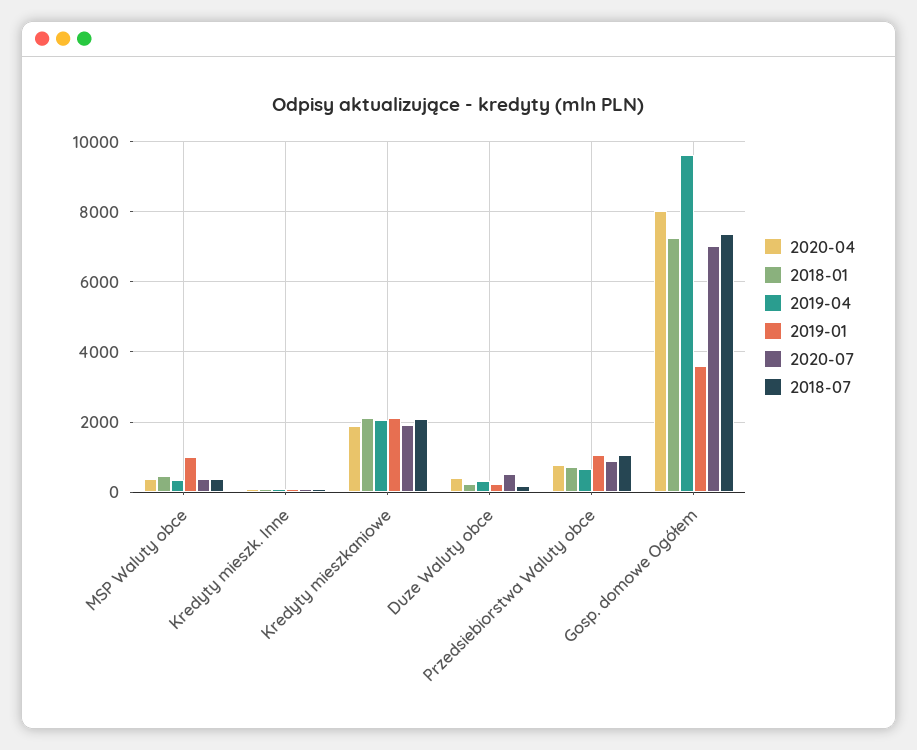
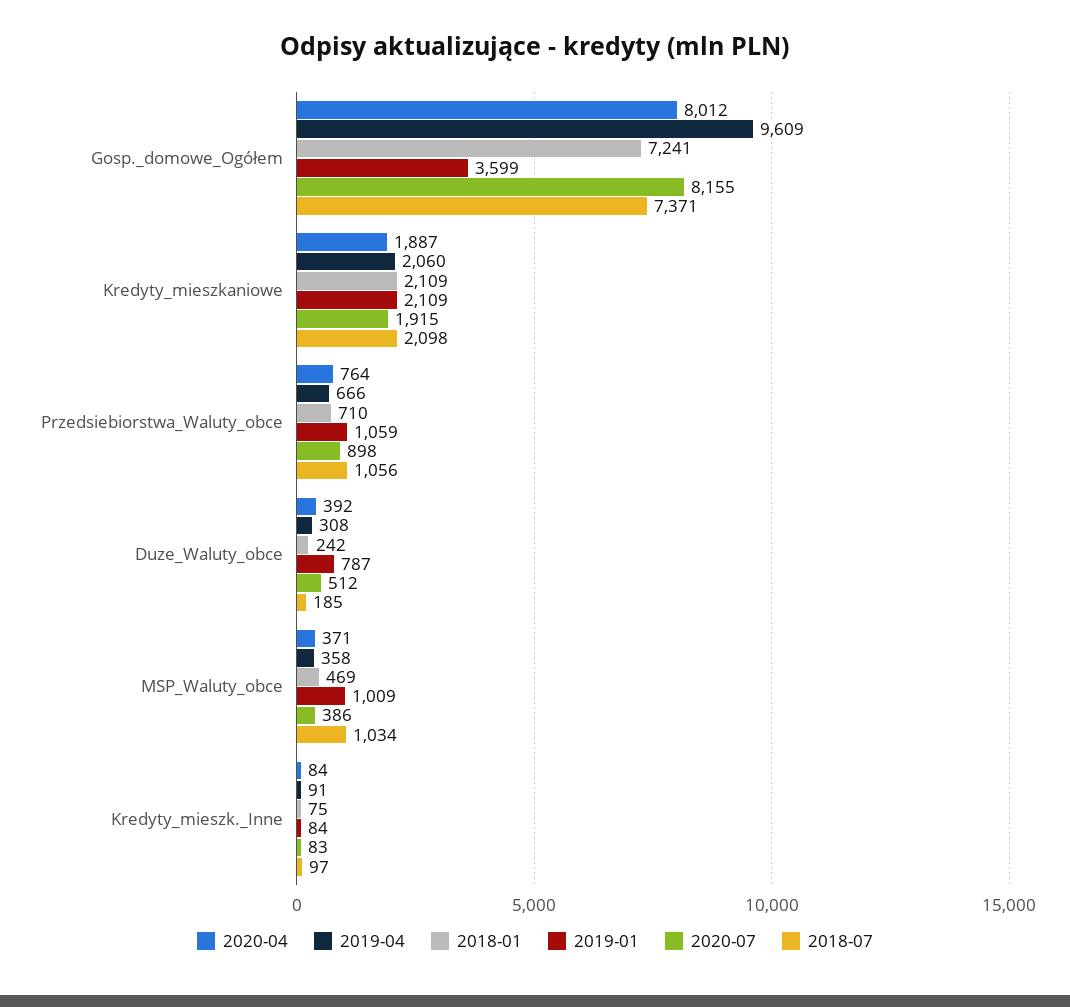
  {
    "2020-04": {
      "MSP Waluty obce": 371,
      "Kredyty mieszk. Inne": 84,
      "Kredyty mieszkaniowe": 1887,
      "Duze Waluty obce": 392,
      "Przedsiebiorstwa Waluty obce": 764,
      "Gosp. domowe Ogółem": 8012
    },
    "2018-01": {
      "MSP Waluty obce": 469,
      "Kredyty mieszk. Inne": 75,
      "Kredyty mieszkaniowe": 2109,
      "Duze Waluty obce": 242,
      "Przedsiebiorstwa Waluty obce": 710,
      "Gosp. domowe Ogółem": 7241
    },
    "2019-04": {
      "MSP Waluty obce": 358,
      "Kredyty mieszk. Inne": 91,
      "Kredyty mieszkaniowe": 2060,
      "Duze Waluty obce": 308,
      "Przedsiebiorstwa Waluty obce": 666,
      "Gosp. domowe Ogółem": 9609
    },
    "2019-01": {
      "MSP Waluty obce": 1009,
      "Kredyty mieszk. Inne": 84,
      "Kredyty mieszkaniowe": 2109,
-     "Duze Waluty obce": 200,
+     "Duze Waluty obce": 787,
      "Przedsiebiorstwa Waluty obce": 1059,
      "Gosp. domowe Ogółem": 3599
    },
    "2020-07": {
      "MSP Waluty obce": 386,
      "Kredyty mieszk. Inne": 83,
      "Kredyty mieszkaniowe": 1915,
      "Duze Waluty obce": 512,
      "Przedsiebiorstwa Waluty obce": 898,
-     "Gosp. domowe Ogółem": 7000
+     "Gosp. domowe Ogółem": 8155
    },
    "2018-07": {
-     "MSP Waluty obce": 400,
+     "MSP Waluty obce": 1034,
      "Kredyty mieszk. Inne": 97,
      "Kredyty mieszkaniowe": 2098,
      "Duze Waluty obce": 185,
      "Przedsiebiorstwa Waluty obce": 1056,
      "Gosp. domowe Ogółem": 7371
    }
  }

